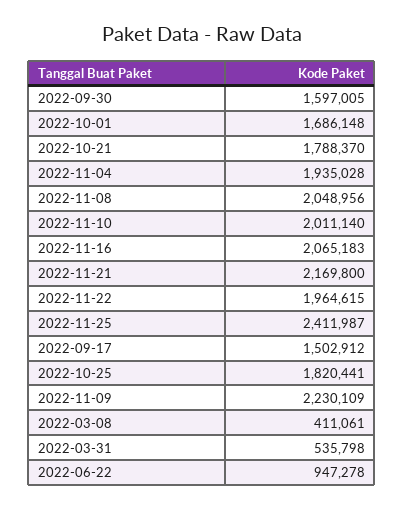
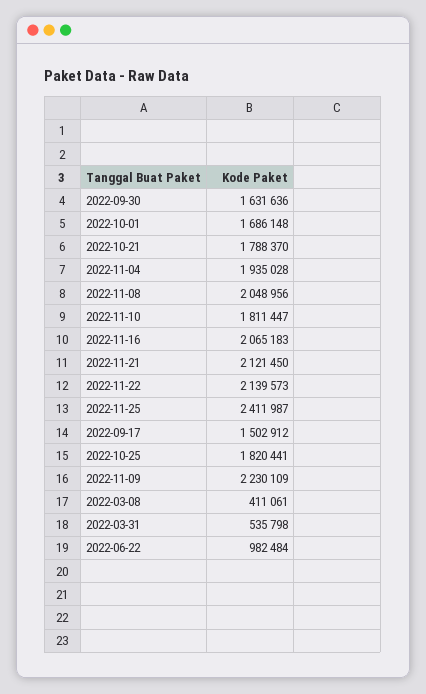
  {
-   "2022-09-30": 1597005,
+   "2022-09-30": 1631636,
    "2022-10-01": 1686148,
    "2022-10-21": 1788370,
    "2022-11-04": 1935028,
    "2022-11-08": 2048956,
-   "2022-11-10": 2011140,
+   "2022-11-10": 1811447,
    "2022-11-16": 2065183,
-   "2022-11-21": 2169800,
+   "2022-11-21": 2121450,
-   "2022-11-22": 1964615,
+   "2022-11-22": 2139573,
    "2022-11-25": 2411987,
    "2022-09-17": 1502912,
    "2022-10-25": 1820441,
    "2022-11-09": 2230109,
    "2022-03-08": 411061,
    "2022-03-31": 535798,
-   "2022-06-22": 947278
+   "2022-06-22": 982484
  }

